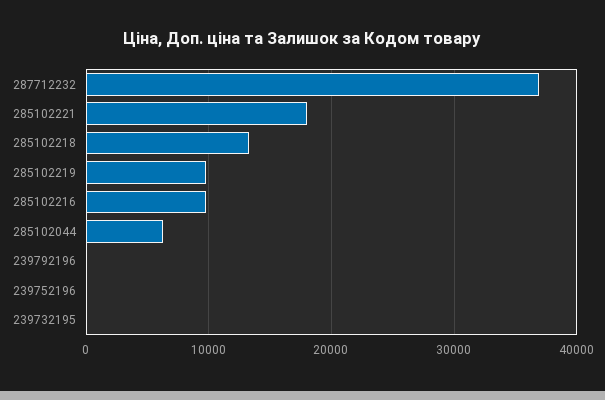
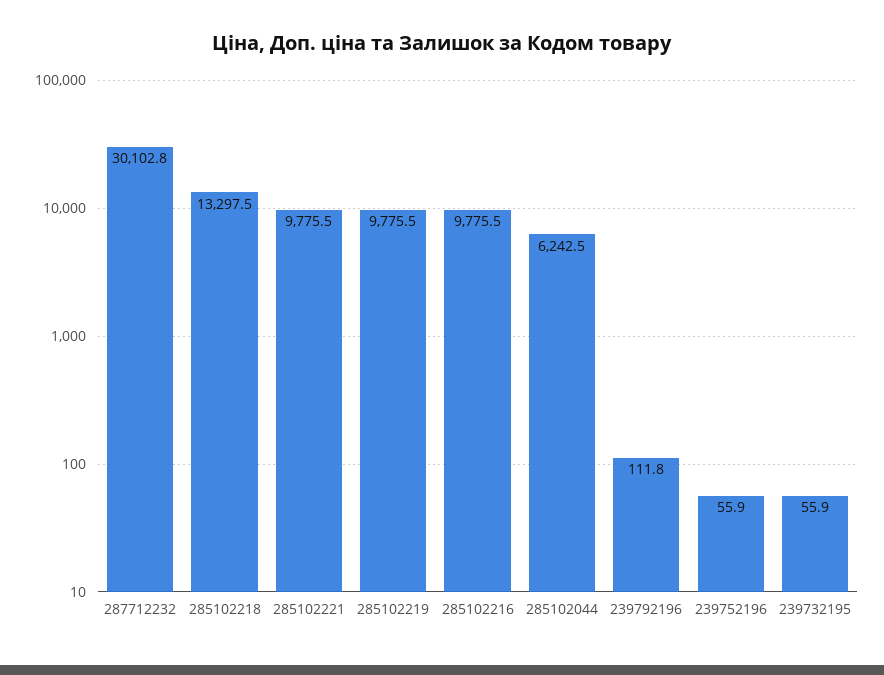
  {
-   "287712232": 37000,
+   "287712232": 30102.8,
-   "285102221": 18000,
+   "285102221": 9775.5,
    "285102218": 13297.5,
    "285102219": 9775.5,
    "285102216": 9775.5,
    "285102044": 6242.5,
    "239792196": 111.8,
    "239752196": 55.9,
    "239732195": 55.9
  }

